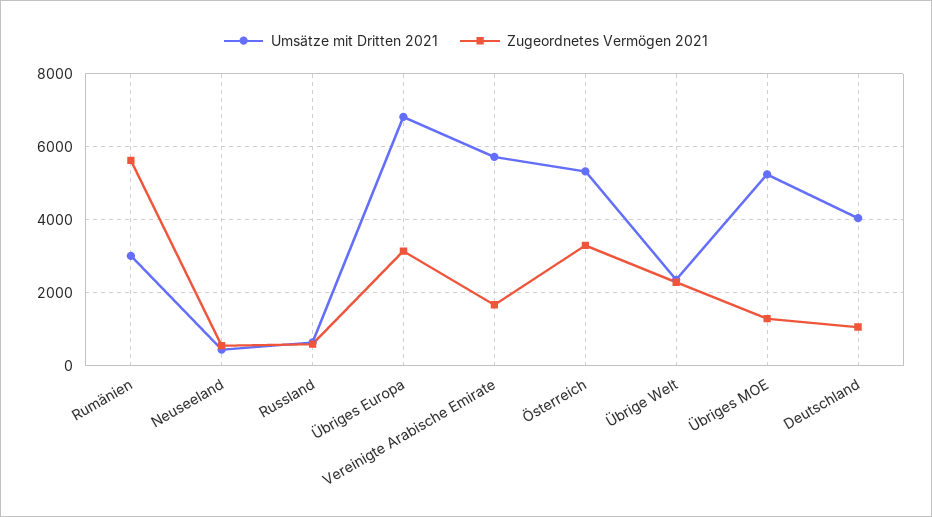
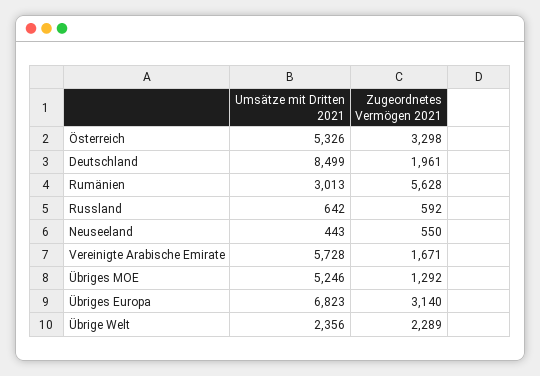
  {
    "Umsätze mit Dritten 2021": {
      "Rumänien": 3013,
      "Neuseeland": 443,
      "Russland": 642,
      "Übriges Europa": 6823,
      "Vereinigte Arabische Emirate": 5728,
      "Österreich": 5326,
      "Übrige Welt": 2356,
      "Übriges MOE": 5246,
-     "Deutschland": 4000
+     "Deutschland": 8499
    },
    "Zugeordnetes Vermögen 2021": {
      "Rumänien": 5628,
      "Neuseeland": 550,
      "Russland": 592,
      "Übriges Europa": 3140,
      "Vereinigte Arabische Emirate": 1671,
      "Österreich": 3298,
      "Übrige Welt": 2289,
      "Übriges MOE": 1292,
-     "Deutschland": 1000
+     "Deutschland": 1961
    }
  }

